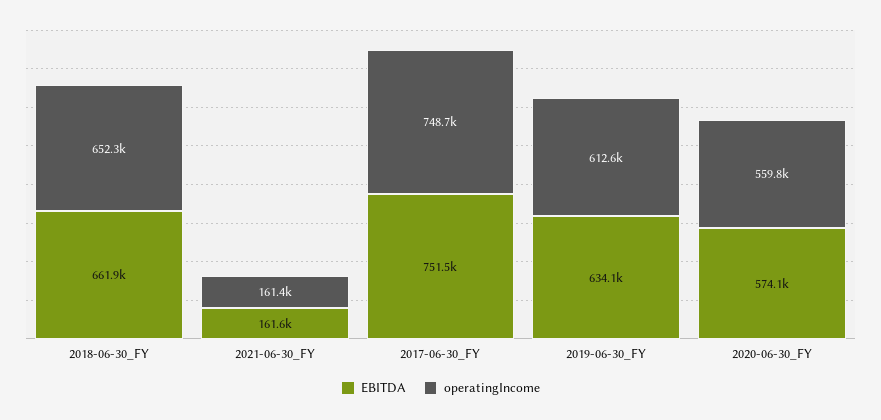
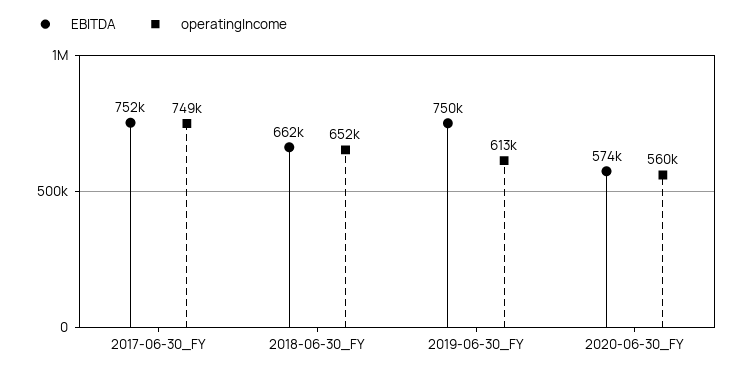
  {
    "EBITDA": {
      "2018-06-30_FY": 661900,
-     "2021-06-30_FY": 161600,
      "2017-06-30_FY": 751500,
-     "2019-06-30_FY": 634100,
+     "2019-06-30_FY": 750000,
      "2020-06-30_FY": 574100
    },
    "operatingIncome": {
      "2018-06-30_FY": 652300,
-     "2021-06-30_FY": 161400,
      "2017-06-30_FY": 748700,
      "2019-06-30_FY": 612600,
      "2020-06-30_FY": 559800
    }
  }

